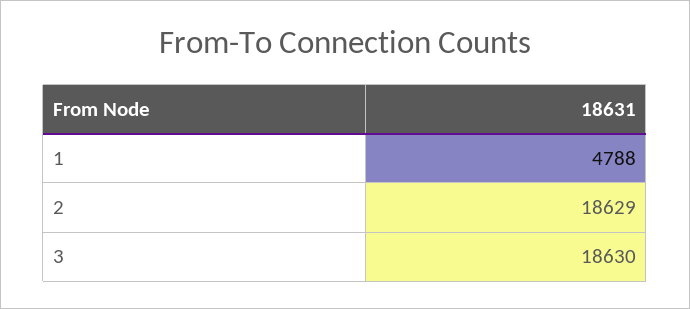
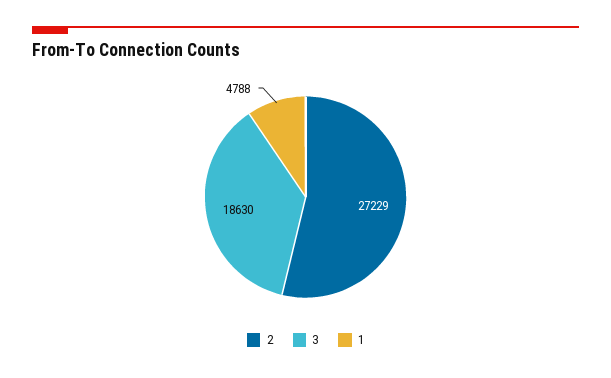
  {
    "1": 4788,
-   "2": 18629,
+   "2": 27229,
    "3": 18630
  }

